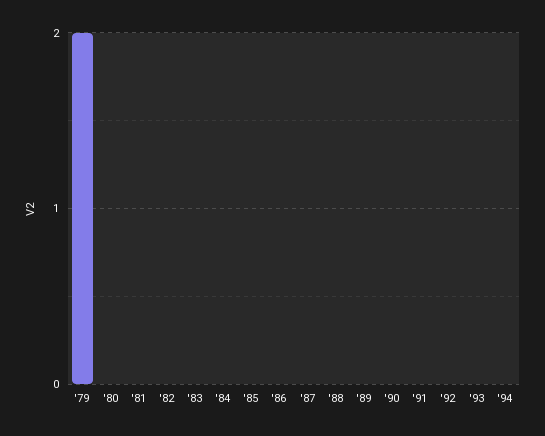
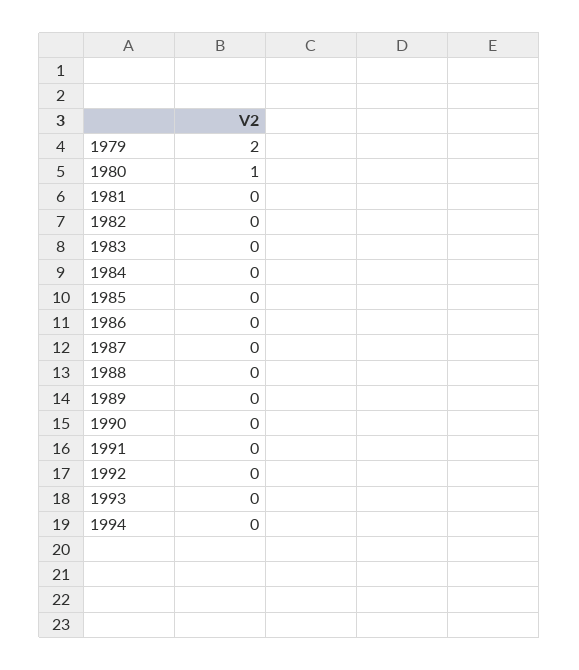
  {
    "'79": 2,
-   "'80": 0,
+   "'80": 1,
    "'81": 0,
    "'82": 0,
    "'83": 0,
    "'84": 0,
    "'85": 0,
    "'86": 0,
    "'87": 0,
    "'88": 0,
    "'89": 0,
    "'90": 0,
    "'91": 0,
    "'92": 0,
    "'93": 0,
    "'94": 0
  }

